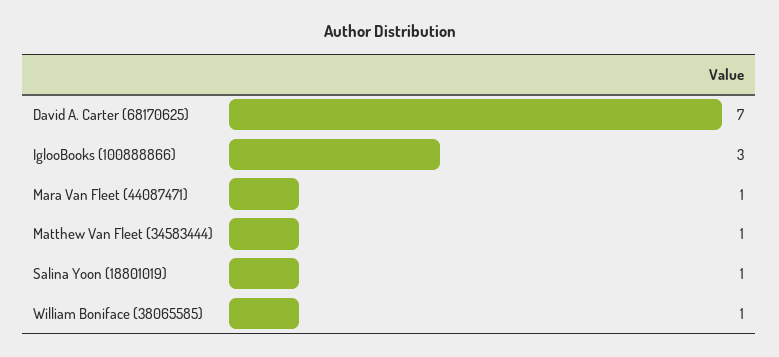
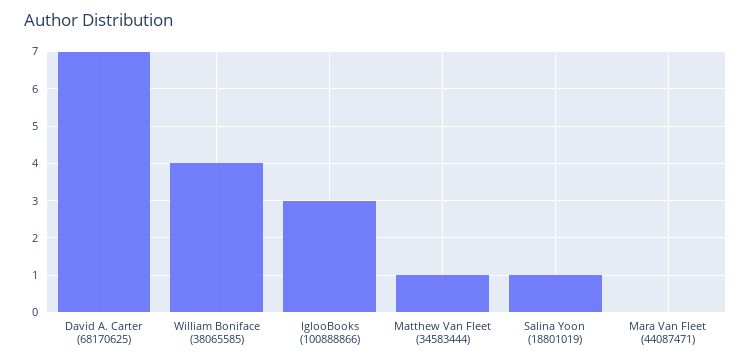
  {
    "David A. Carter (68170625)": 7,
    "IglooBooks (100888866)": 3,
-   "Mara Van Fleet (44087471)": 1,
+   "Mara Van Fleet (44087471)": 0,
    "Matthew Van Fleet (34583444)": 1,
    "Salina Yoon (18801019)": 1,
-   "William Boniface (38065585)": 1
+   "William Boniface (38065585)": 4
  }

